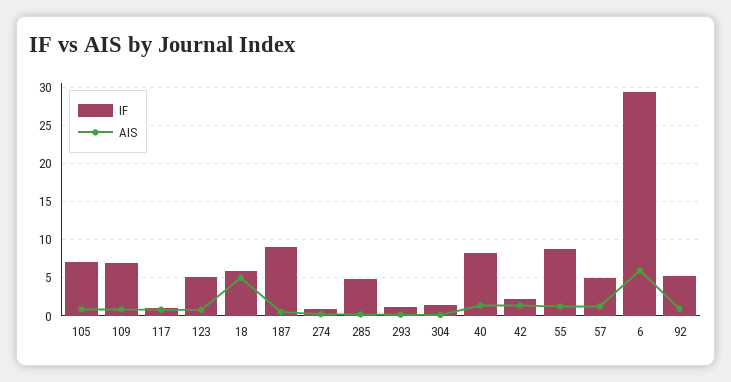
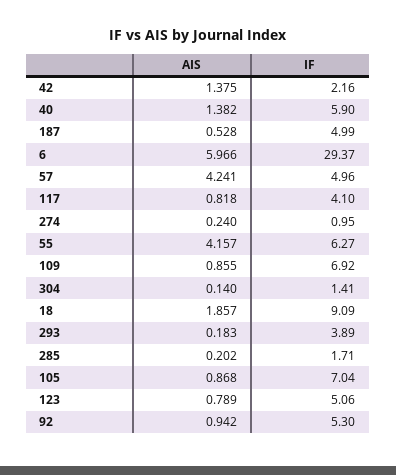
  {
    "IF": {
      "105": 7.04,
      "109": 6.92,
-     "117": 1,
+     "117": 4.1,
      "123": 5.06,
-     "18": 6,
+     "18": 9.09,
-     "187": 9,
+     "187": 4.99,
      "274": 0.95,
-     "285": 5,
+     "285": 1.71,
-     "293": 1,
+     "293": 3.89,
      "304": 1.41,
-     "40": 8,
+     "40": 5.9,
      "42": 2.16,
-     "55": 9,
+     "55": 6.27,
      "57": 4.96,
      "6": 29.37,
      "92": 5.3
    },
    "AIS": {
      "105": 0.868,
      "109": 0.855,
      "117": 0.818,
      "123": 0.789,
-     "18": 5,
+     "18": 1.857,
      "187": 0.528,
      "274": 0.24,
      "285": 0.202,
      "293": 0.183,
      "304": 0.14,
      "40": 1.382,
      "42": 1.375,
-     "55": 1,
+     "55": 4.157,
-     "57": 1,
+     "57": 4.241,
      "6": 5.966,
      "92": 0.942
    }
  }

